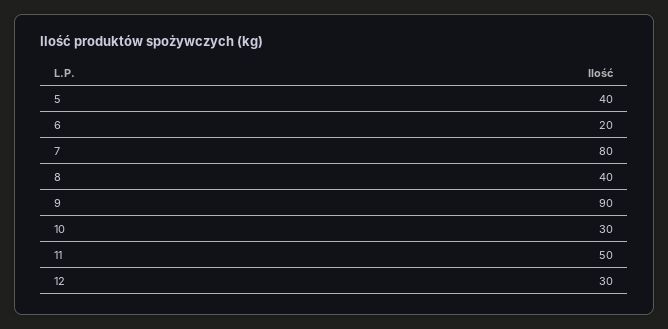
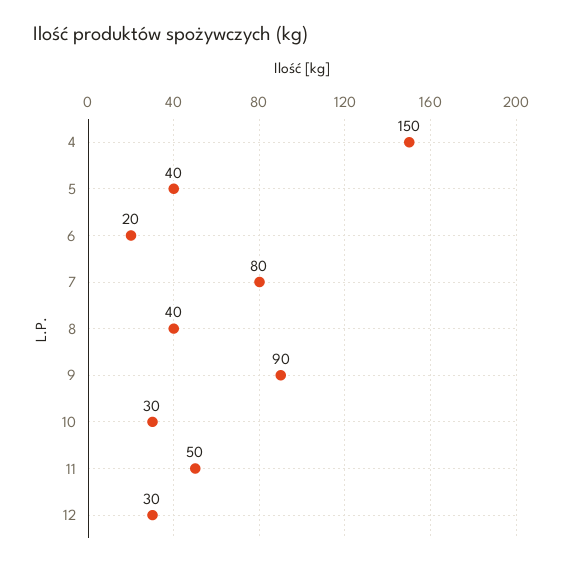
  {
    "5": 40,
    "6": 20,
    "7": 80,
    "8": 40,
    "9": 90,
    "10": 30,
    "11": 50,
-   "12": 30
+   "12": 30,
+   "4": 150
  }

